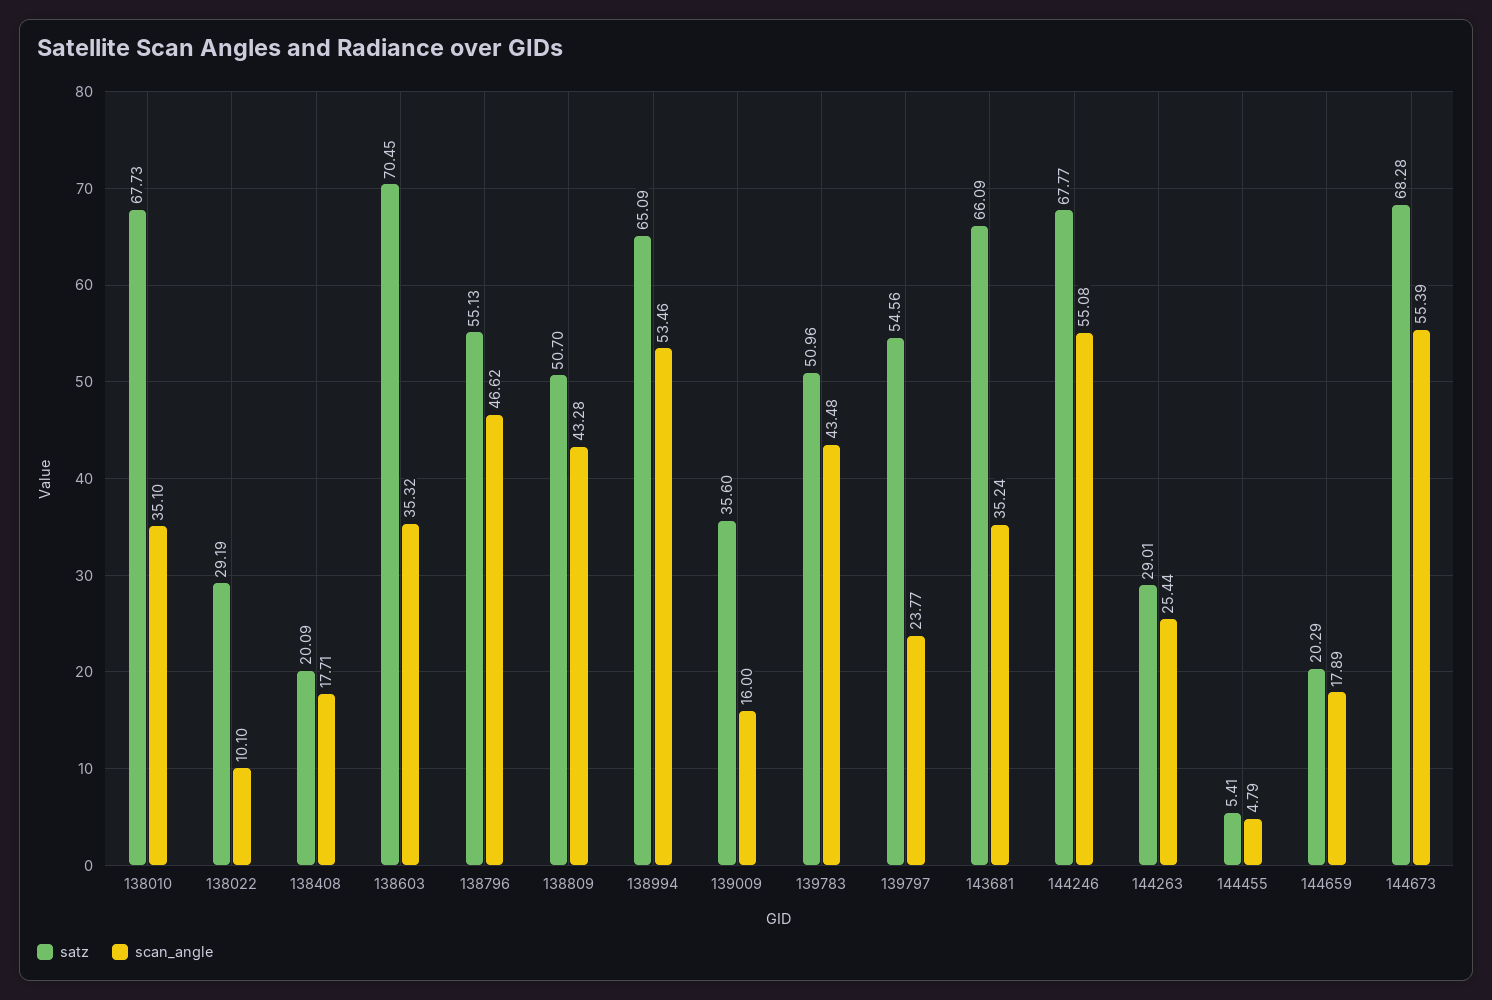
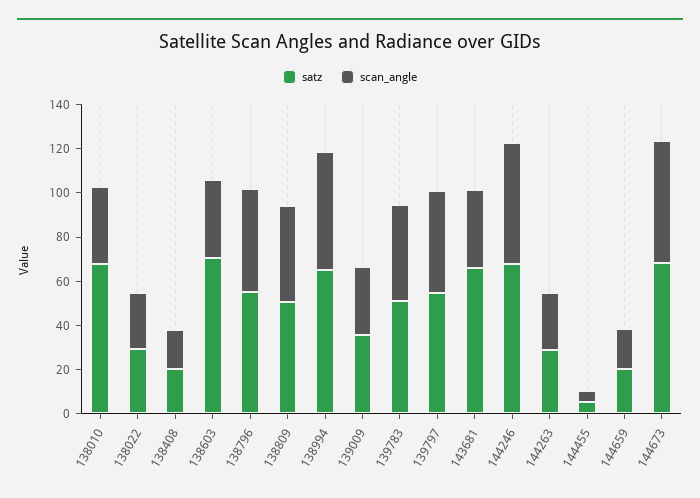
  {
    "satz": {
      "138010": 67.73,
      "138022": 29.19,
      "138408": 20.09,
      "138603": 70.45,
      "138796": 55.13,
      "138809": 50.7,
      "138994": 65.09,
      "139009": 35.6,
      "139783": 50.96,
      "139797": 54.56,
      "143681": 66.09,
      "144246": 67.77,
      "144263": 29.01,
      "144455": 5.41,
      "144659": 20.29,
      "144673": 68.28
    },
    "scan_angle": {
      "138010": 35.1,
-     "138022": 10.1,
+     "138022": 25,
      "138408": 17.71,
      "138603": 35.32,
      "138796": 46.62,
      "138809": 43.28,
      "138994": 53.46,
-     "139009": 16,
+     "139009": 30,
      "139783": 43.48,
-     "139797": 23.77,
+     "139797": 45,
      "143681": 35.24,
      "144246": 55.08,
      "144263": 25.44,
      "144455": 4.79,
      "144659": 17.89,
      "144673": 55.39
    }
  }

